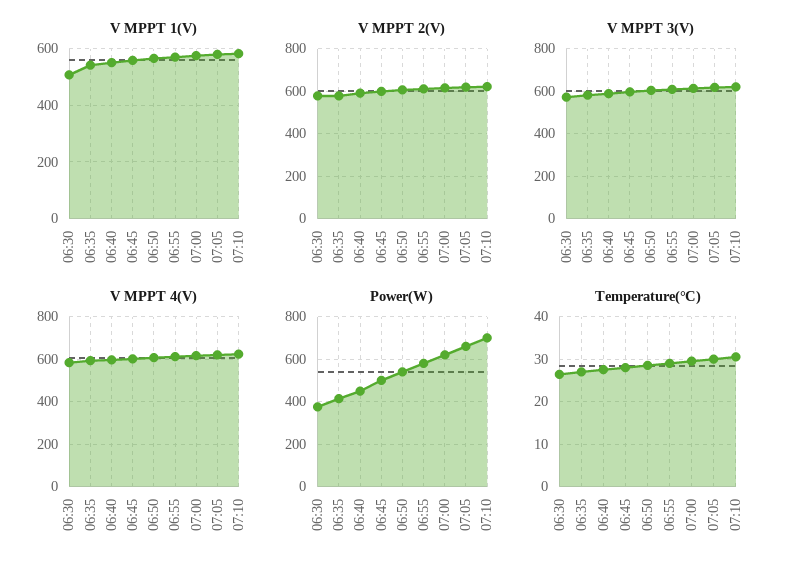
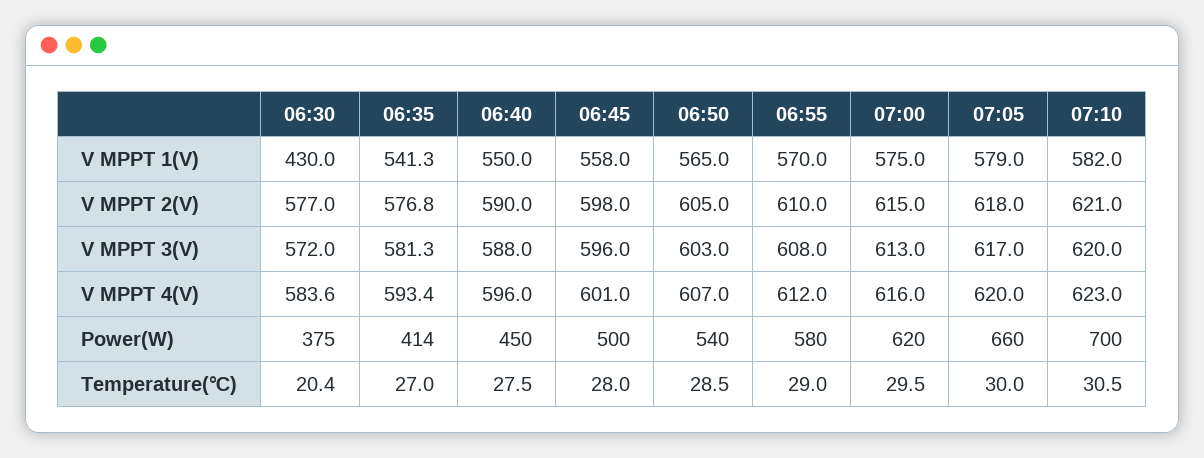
  {
    "V MPPT 1(V)": {
-     "06:30": 500,
+     "06:30": 430,
      "06:35": 541.3,
      "06:40": 550,
      "06:45": 558,
      "06:50": 565,
      "06:55": 570,
      "07:00": 575,
      "07:05": 579,
      "07:10": 582
    },
    "V MPPT 2(V)": {
      "06:30": 577,
      "06:35": 576.8,
      "06:40": 590,
      "06:45": 598,
      "06:50": 605,
      "06:55": 610,
      "07:00": 615,
      "07:05": 618,
      "07:10": 621
    },
    "V MPPT 3(V)": {
      "06:30": 572,
      "06:35": 581.3,
      "06:40": 588,
      "06:45": 596,
      "06:50": 603,
      "06:55": 608,
      "07:00": 613,
      "07:05": 617,
      "07:10": 620
    },
    "V MPPT 4(V)": {
      "06:30": 583.6,
      "06:35": 593.4,
      "06:40": 596,
      "06:45": 601,
      "06:50": 607,
      "06:55": 612,
      "07:00": 616,
      "07:05": 620,
      "07:10": 623
    },
    "Power(W)": {
      "06:30": 375,
      "06:35": 414,
      "06:40": 450,
      "06:45": 500,
      "06:50": 540,
      "06:55": 580,
      "07:00": 620,
      "07:05": 660,
      "07:10": 700
    },
    "Temperature(℃)": {
-     "06:30": 26,
+     "06:30": 20.4,
      "06:35": 27,
      "06:40": 27.5,
      "06:45": 28,
      "06:50": 28.5,
      "06:55": 29,
      "07:00": 29.5,
      "07:05": 30,
      "07:10": 30.5
    }
  }

